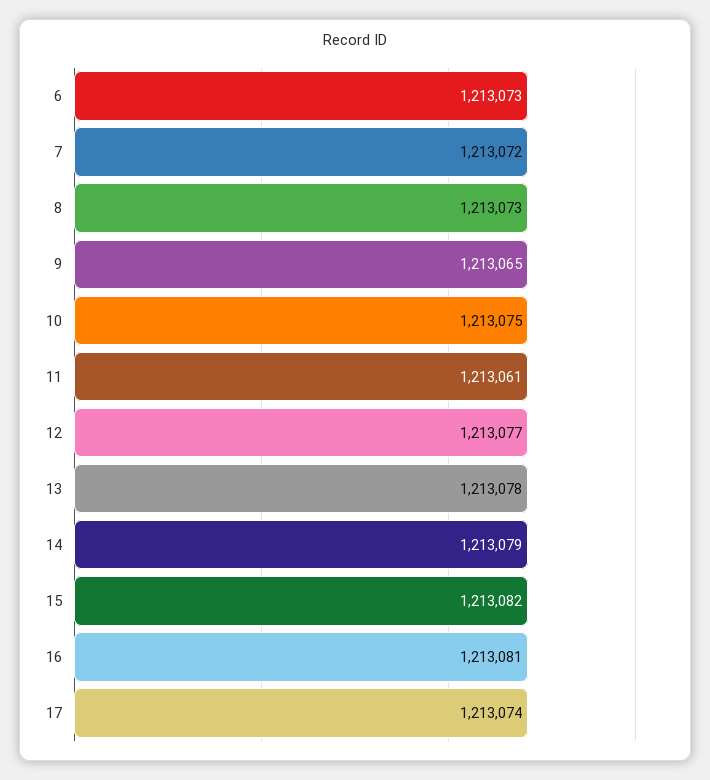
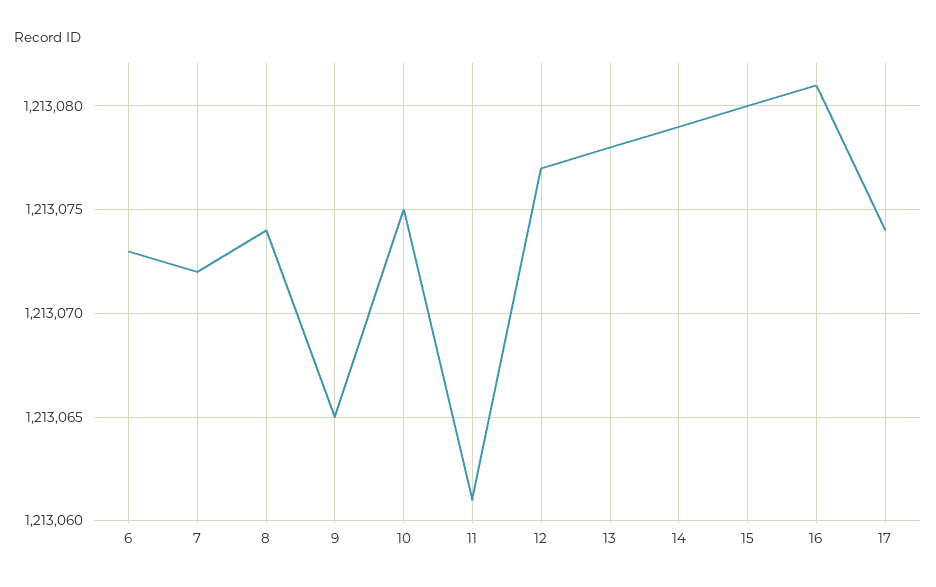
  {
    "6": 1213073,
    "7": 1213072,
-   "8": 1213073,
+   "8": 1213074,
    "9": 1213065,
    "10": 1213075,
    "11": 1213061,
    "12": 1213077,
    "13": 1213078,
    "14": 1213079,
-   "15": 1213082,
+   "15": 1213080,
    "16": 1213081,
    "17": 1213074
  }

